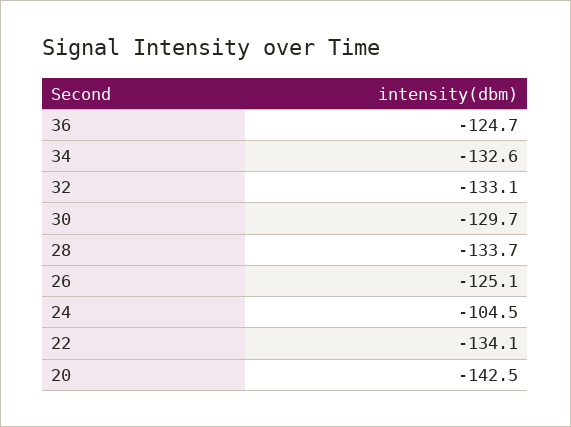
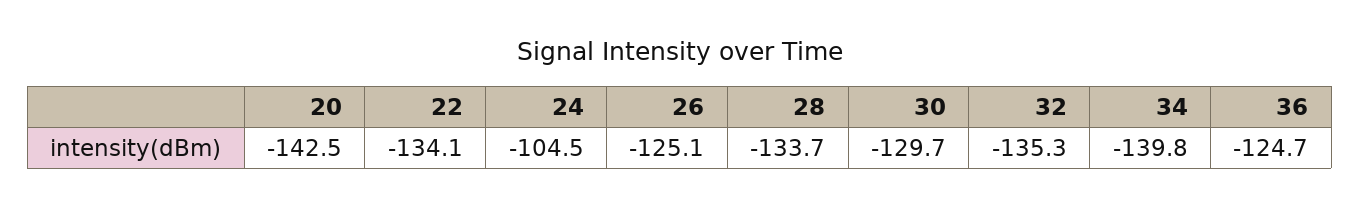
  {
    "36": -124.7,
-   "34": -132.6,
+   "34": -139.8,
-   "32": -133.1,
+   "32": -135.3,
    "30": -129.7,
    "28": -133.7,
    "26": -125.1,
    "24": -104.5,
    "22": -134.1,
    "20": -142.5
  }

